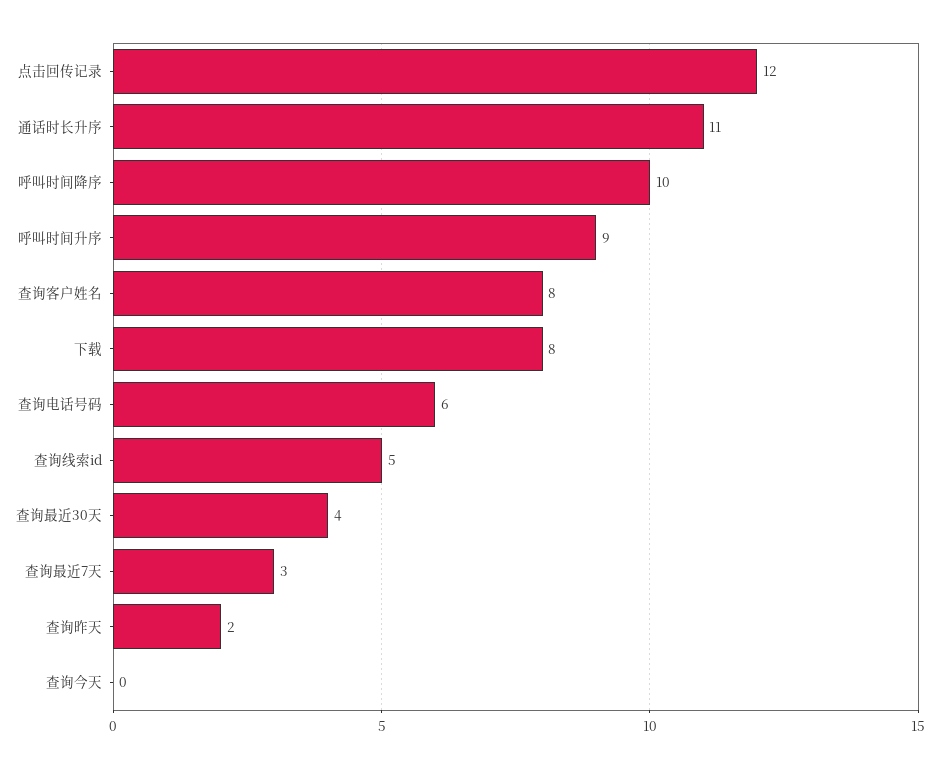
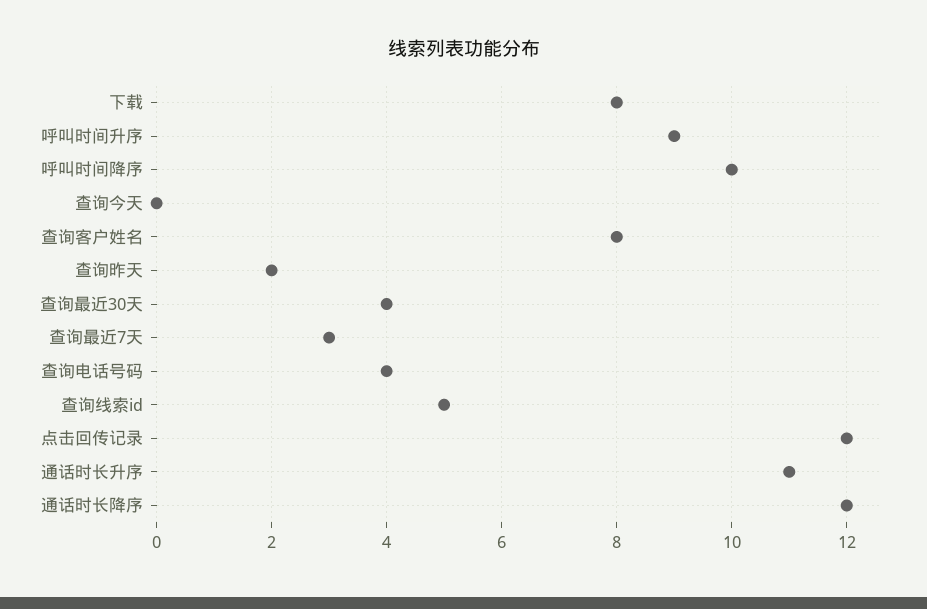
  {
    "点击回传记录": 12,
    "通话时长升序": 11,
    "呼叫时间降序": 10,
    "呼叫时间升序": 9,
    "查询客户姓名": 8,
    "下载": 8,
-   "查询电话号码": 6,
+   "查询电话号码": 4,
    "查询线索id": 5,
    "查询最近30天": 4,
    "查询最近7天": 3,
    "查询昨天": 2,
-   "查询今天": 0
+   "查询今天": 0,
+   "通话时长降序": 12
  }

